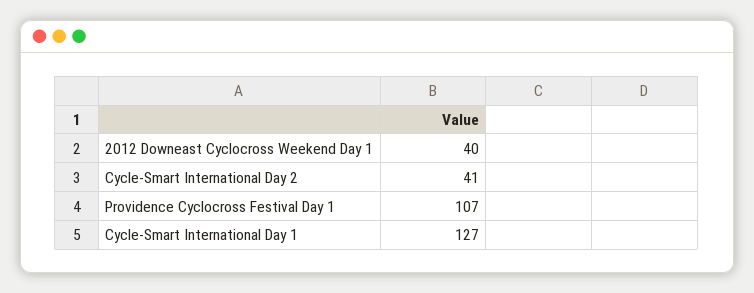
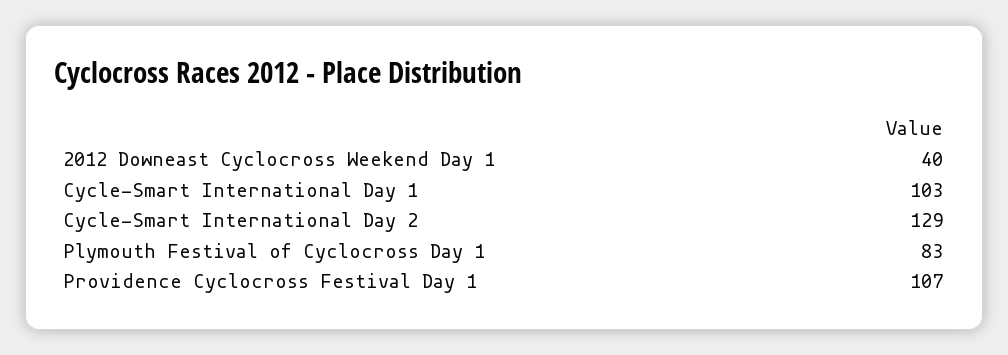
  {
    "2012 Downeast Cyclocross Weekend Day 1": 40,
-   "Cycle-Smart International Day 2": 41,
+   "Cycle-Smart International Day 2": 129,
    "Providence Cyclocross Festival Day 1": 107,
-   "Cycle-Smart International Day 1": 127
+   "Cycle-Smart International Day 1": 103,
+   "Plymouth Festival of Cyclocross Day 1": 83
  }

